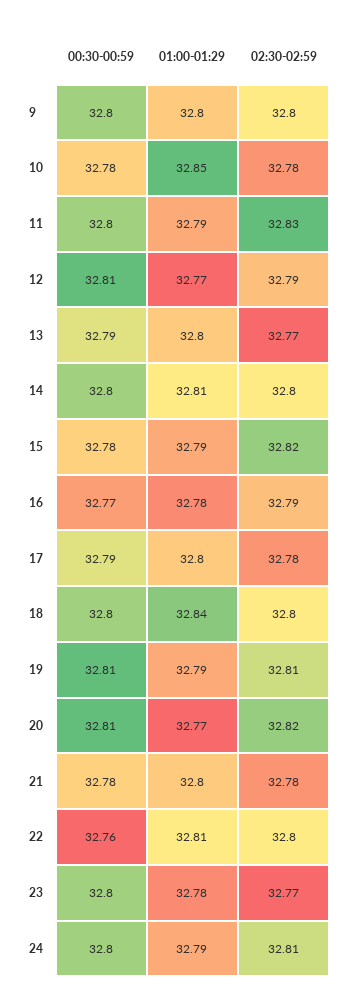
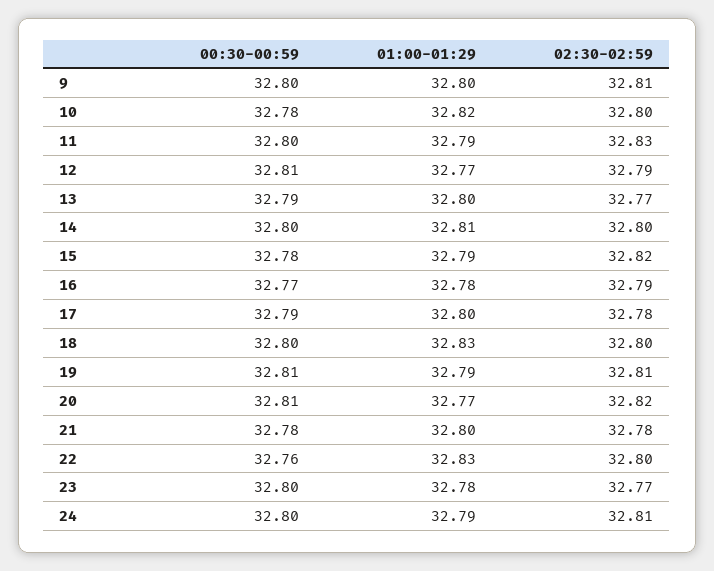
  {
    "00:30-00:59": {
      "9": 32.8,
      "10": 32.78,
      "11": 32.8,
      "12": 32.81,
      "13": 32.79,
      "14": 32.8,
      "15": 32.78,
      "16": 32.77,
      "17": 32.79,
      "18": 32.8,
      "19": 32.81,
      "20": 32.81,
      "21": 32.78,
      "22": 32.76,
      "23": 32.8,
      "24": 32.8
    },
    "01:00-01:29": {
      "9": 32.8,
-     "10": 32.85,
+     "10": 32.82,
      "11": 32.79,
      "12": 32.77,
      "13": 32.8,
      "14": 32.81,
      "15": 32.79,
      "16": 32.78,
      "17": 32.8,
-     "18": 32.84,
+     "18": 32.83,
      "19": 32.79,
      "20": 32.77,
      "21": 32.8,
-     "22": 32.81,
+     "22": 32.83,
      "23": 32.78,
      "24": 32.79
    },
    "02:30-02:59": {
-     "9": 32.8,
+     "9": 32.81,
-     "10": 32.78,
+     "10": 32.8,
      "11": 32.83,
      "12": 32.79,
      "13": 32.77,
      "14": 32.8,
      "15": 32.82,
      "16": 32.79,
      "17": 32.78,
      "18": 32.8,
      "19": 32.81,
      "20": 32.82,
      "21": 32.78,
      "22": 32.8,
      "23": 32.77,
      "24": 32.81
    }
  }

